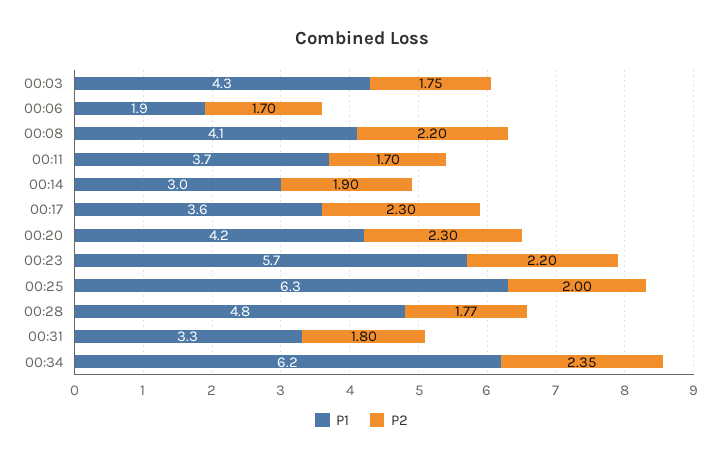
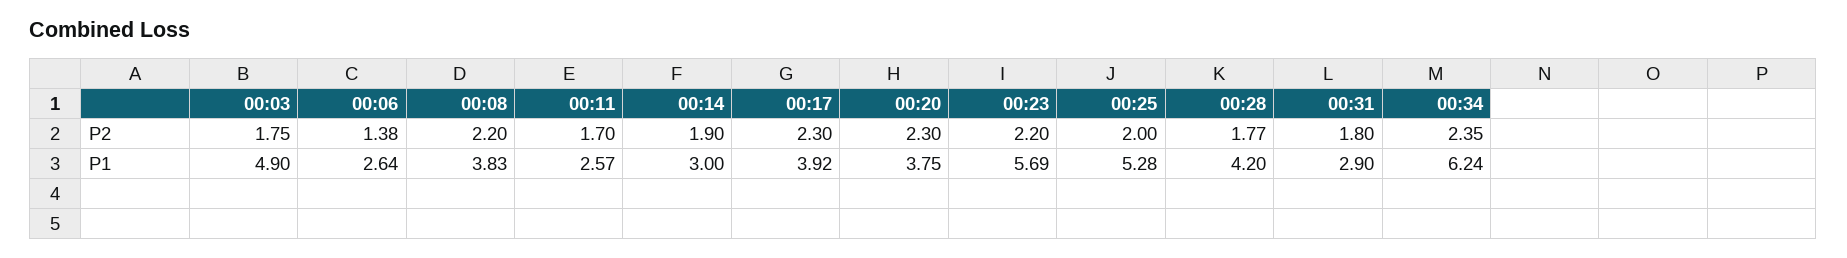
  {
    "P1": {
-     "00:03": 4.3,
+     "00:03": 4.9,
-     "00:06": 1.9,
+     "00:06": 2.64,
-     "00:08": 4.1,
+     "00:08": 3.83,
-     "00:11": 3.7,
+     "00:11": 2.57,
      "00:14": 3,
-     "00:17": 3.6,
+     "00:17": 3.92,
-     "00:20": 4.2,
+     "00:20": 3.75,
      "00:23": 5.69,
-     "00:25": 6.3,
+     "00:25": 5.28,
-     "00:28": 4.8,
+     "00:28": 4.2,
-     "00:31": 3.3,
+     "00:31": 2.9,
      "00:34": 6.24
    },
    "P2": {
      "00:03": 1.75,
-     "00:06": 1.7,
+     "00:06": 1.38,
      "00:08": 2.2,
      "00:11": 1.7,
      "00:14": 1.9,
      "00:17": 2.3,
      "00:20": 2.3,
      "00:23": 2.2,
      "00:25": 2,
      "00:28": 1.77,
      "00:31": 1.8,
      "00:34": 2.35
    }
  }

